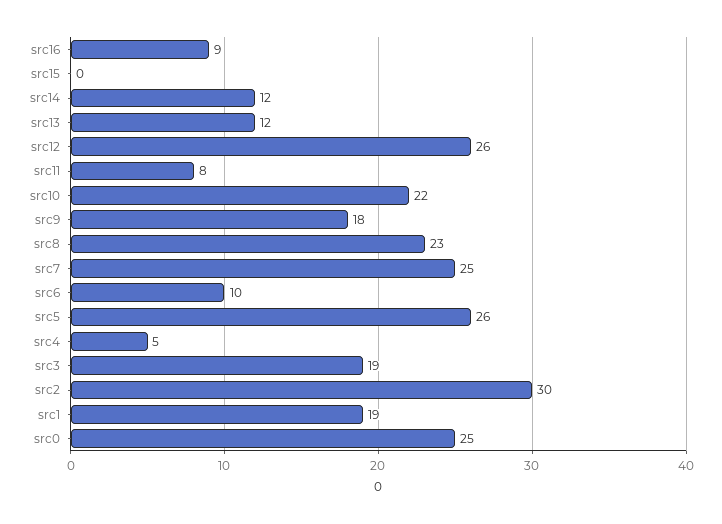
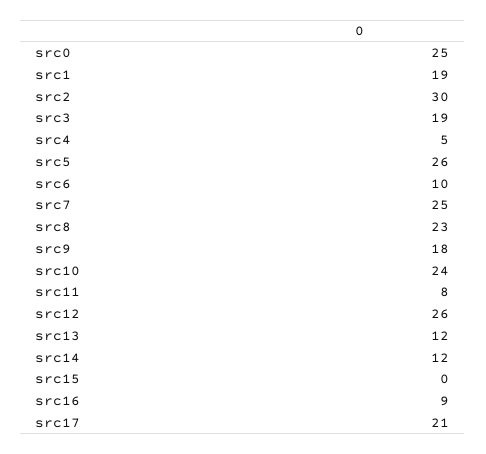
  {
    "src16": 9,
    "src15": 0,
    "src14": 12,
    "src13": 12,
    "src12": 26,
    "src11": 8,
-   "src10": 22,
+   "src10": 24,
    "src9": 18,
    "src8": 23,
    "src7": 25,
    "src6": 10,
    "src5": 26,
    "src4": 5,
    "src3": 19,
    "src2": 30,
    "src1": 19,
-   "src0": 25
+   "src0": 25,
+   "src17": 21
  }

